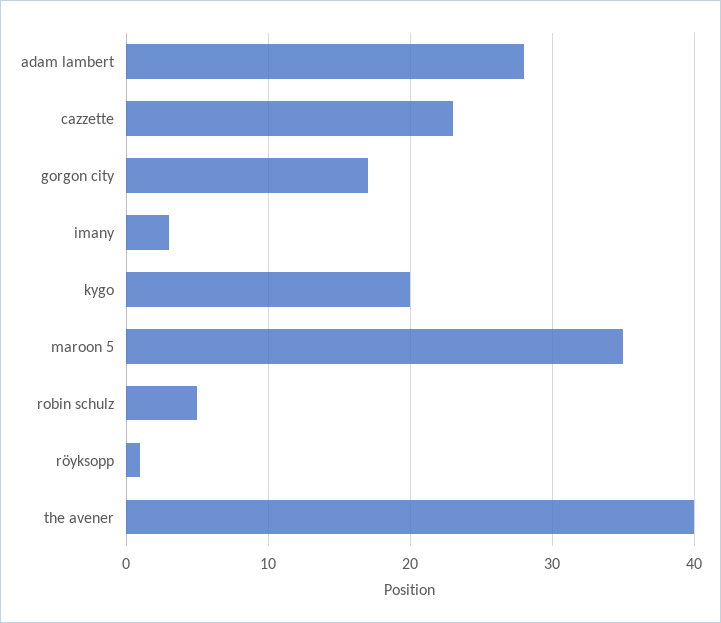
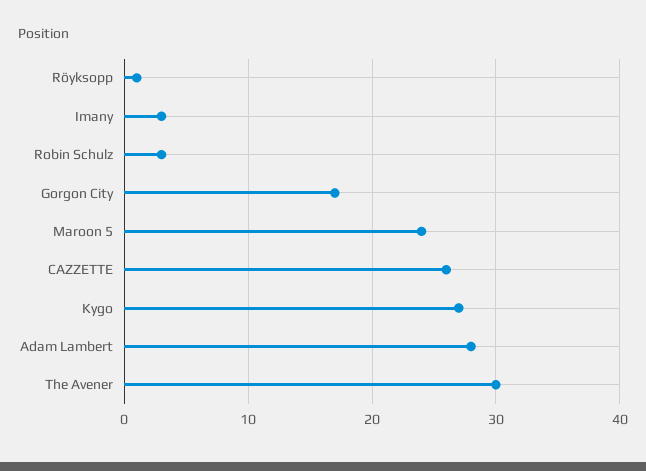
  {
    "adam lambert": 28,
-   "cazzette": 23,
+   "cazzette": 26,
    "gorgon city": 17,
    "imany": 3,
-   "kygo": 20,
+   "kygo": 27,
-   "maroon 5": 35,
+   "maroon 5": 24,
-   "robin schulz": 5,
+   "robin schulz": 3,
    "röyksopp": 1,
-   "the avener": 40
+   "the avener": 30
  }

